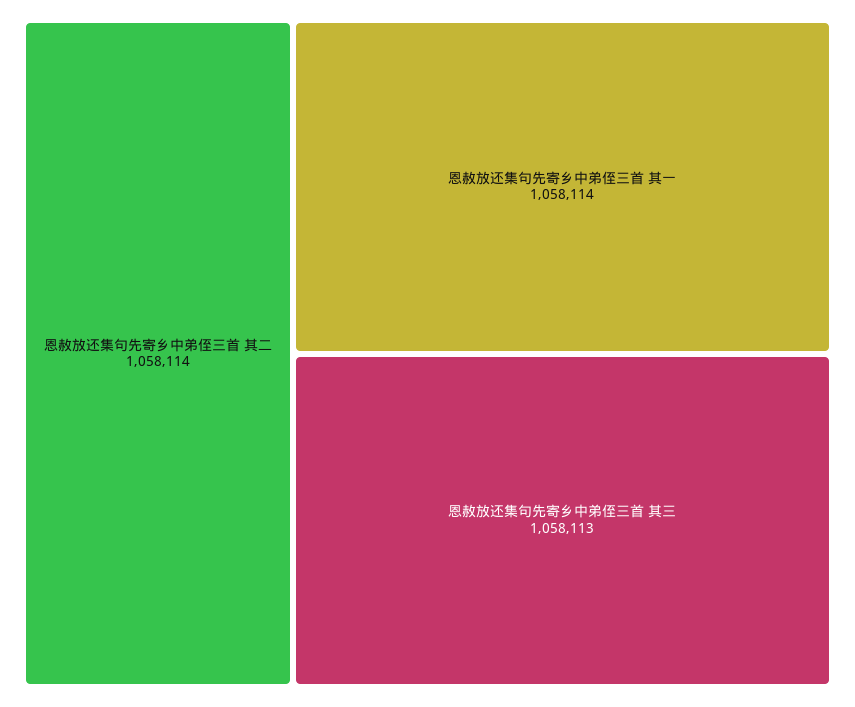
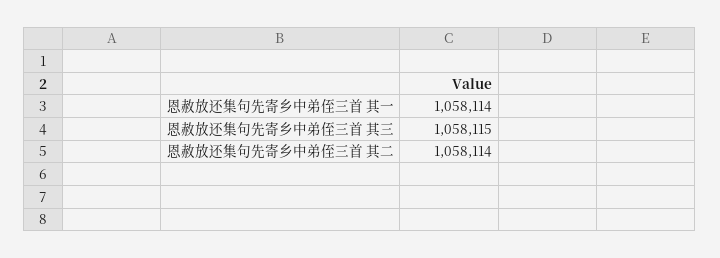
  {
    "恩赦放还集句先寄乡中弟侄三首 其二": 1058114,
    "恩赦放还集句先寄乡中弟侄三首 其一": 1058114,
-   "恩赦放还集句先寄乡中弟侄三首 其三": 1058113
+   "恩赦放还集句先寄乡中弟侄三首 其三": 1058115
  }

